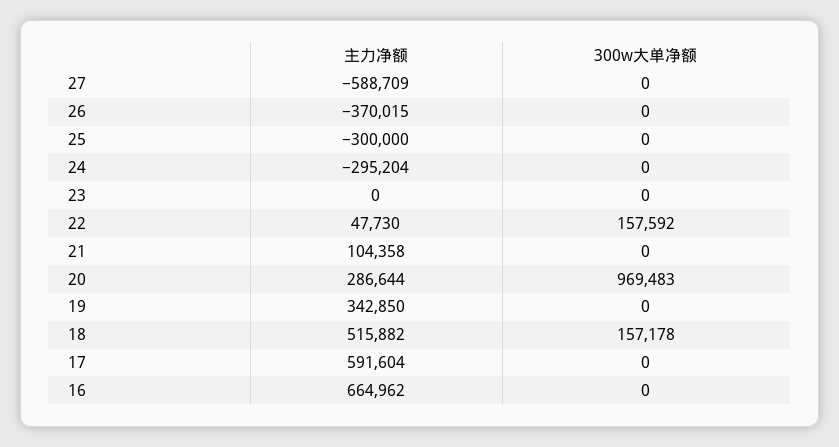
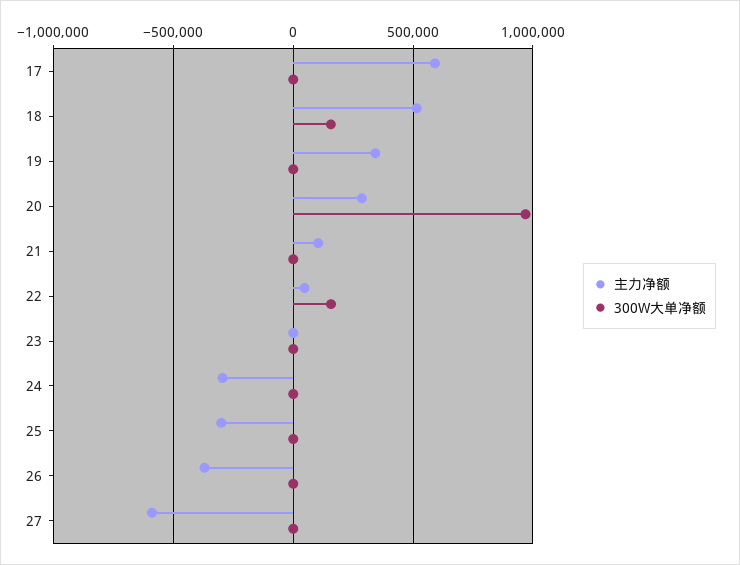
  {
    "主力净额": {
      "27": -588709,
      "26": -370015,
      "25": -300000,
      "24": -295204,
      "23": 0,
      "22": 47730,
      "21": 104358,
      "20": 286644,
      "19": 342850,
      "18": 515882,
-     "17": 591604,
+     "17": 591604
-     "16": 664962
    },
    "300w大单净额": {
      "27": 0,
      "26": 0,
      "25": 0,
      "24": 0,
      "23": 0,
      "22": 157592,
      "21": 0,
      "20": 969483,
      "19": 0,
      "18": 157178,
-     "17": 0,
+     "17": 0
-     "16": 0
    }
  }

